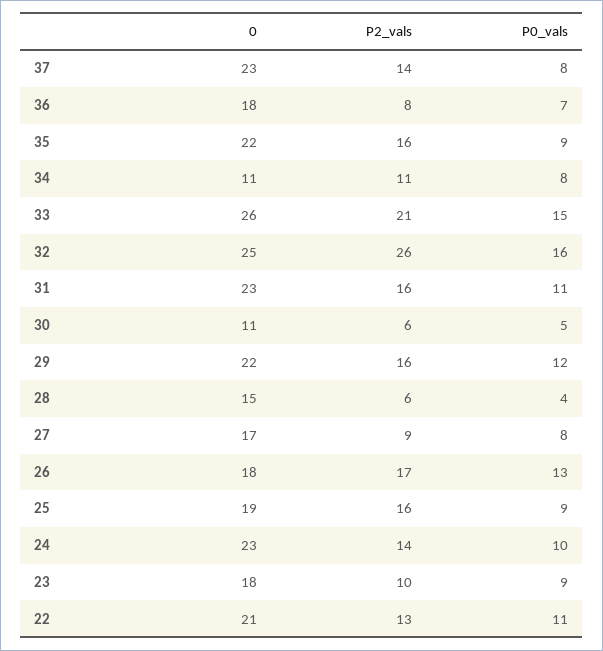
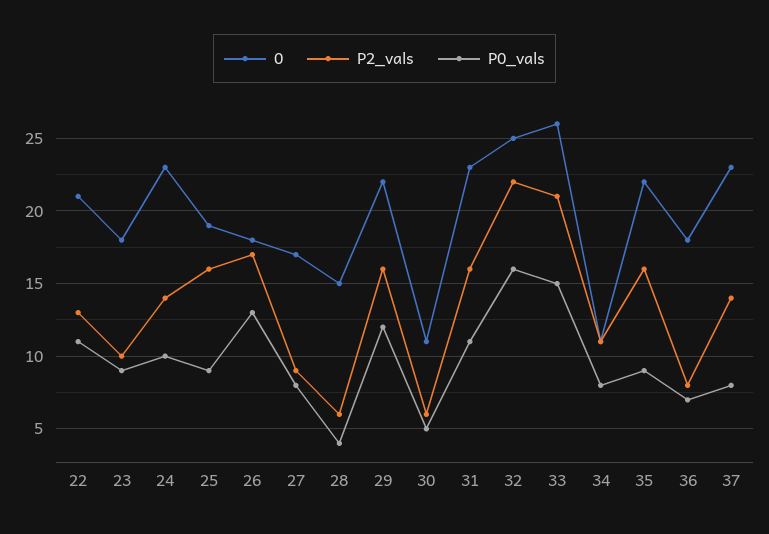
  {
    "0": {
      "37": 23,
      "36": 18,
      "35": 22,
      "34": 11,
      "33": 26,
      "32": 25,
      "31": 23,
      "30": 11,
      "29": 22,
      "28": 15,
      "27": 17,
      "26": 18,
      "25": 19,
      "24": 23,
      "23": 18,
      "22": 21
    },
    "P2_vals": {
      "37": 14,
      "36": 8,
      "35": 16,
      "34": 11,
      "33": 21,
-     "32": 26,
+     "32": 22,
      "31": 16,
      "30": 6,
      "29": 16,
      "28": 6,
      "27": 9,
      "26": 17,
      "25": 16,
      "24": 14,
      "23": 10,
      "22": 13
    },
    "P0_vals": {
      "37": 8,
      "36": 7,
      "35": 9,
      "34": 8,
      "33": 15,
      "32": 16,
      "31": 11,
      "30": 5,
      "29": 12,
      "28": 4,
      "27": 8,
      "26": 13,
      "25": 9,
      "24": 10,
      "23": 9,
      "22": 11
    }
  }

